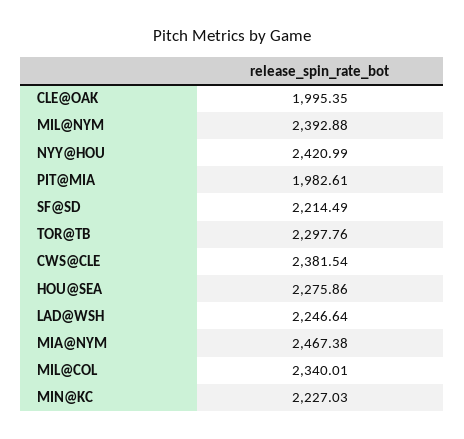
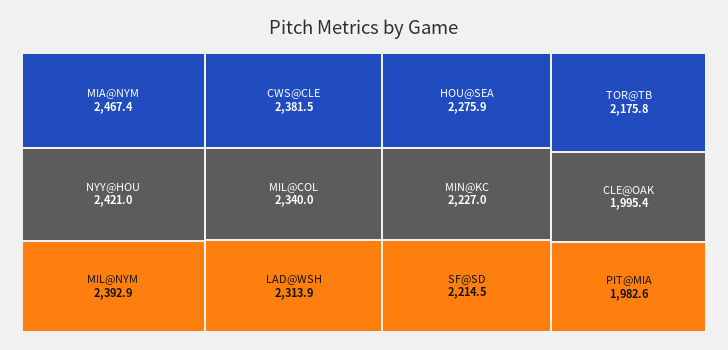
  {
    "CLE@OAK": 1995.35,
    "MIL@NYM": 2392.88,
    "NYY@HOU": 2420.99,
    "PIT@MIA": 1982.61,
    "SF@SD": 2214.49,
-   "TOR@TB": 2297.76,
+   "TOR@TB": 2175.8,
    "CWS@CLE": 2381.54,
    "HOU@SEA": 2275.86,
-   "LAD@WSH": 2246.64,
+   "LAD@WSH": 2313.9,
    "MIA@NYM": 2467.38,
    "MIL@COL": 2340.01,
    "MIN@KC": 2227.03
  }

